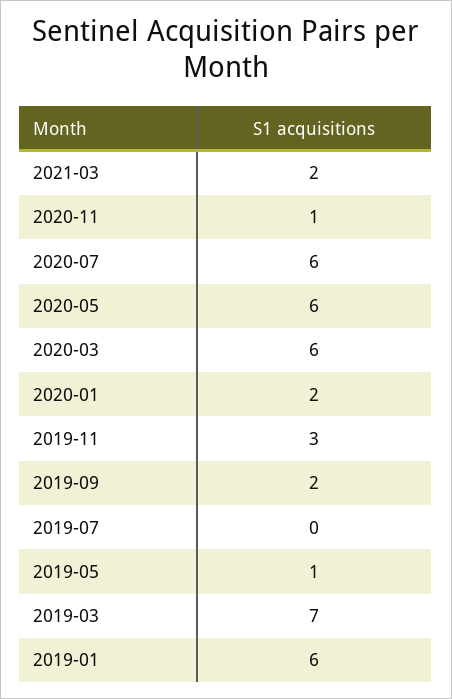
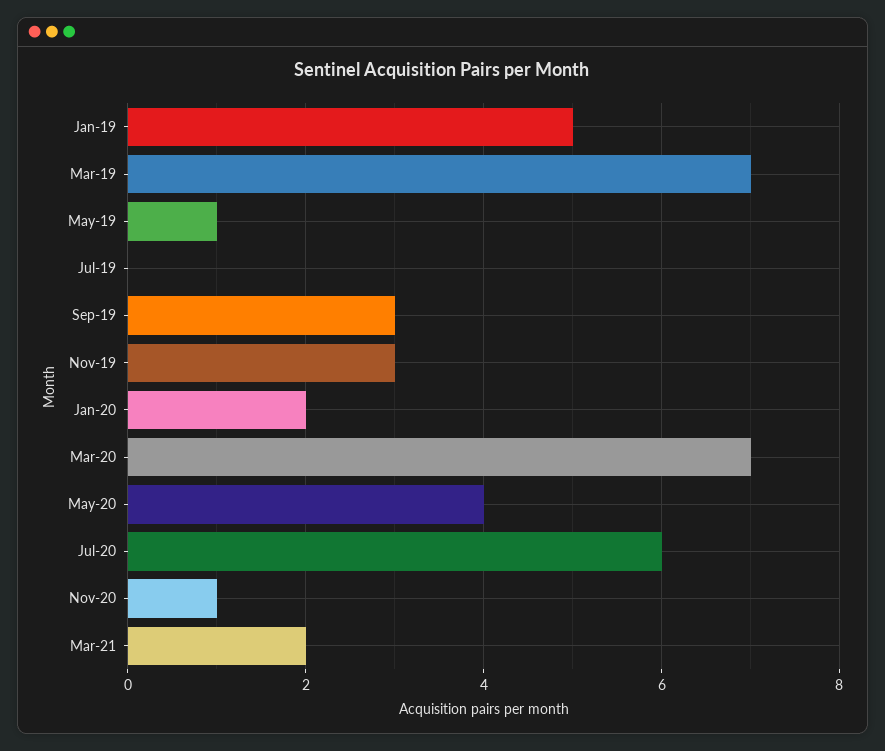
  {
    "2021-03": 2,
    "2020-11": 1,
    "2020-07": 6,
-   "2020-05": 6,
+   "2020-05": 4,
-   "2020-03": 6,
+   "2020-03": 7,
    "2020-01": 2,
    "2019-11": 3,
-   "2019-09": 2,
+   "2019-09": 3,
    "2019-07": 0,
    "2019-05": 1,
    "2019-03": 7,
-   "2019-01": 6
+   "2019-01": 5
  }

